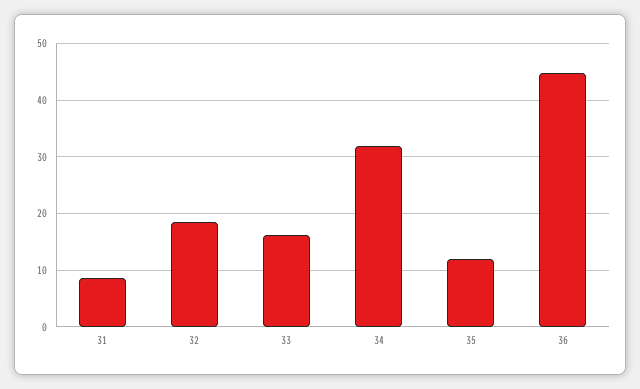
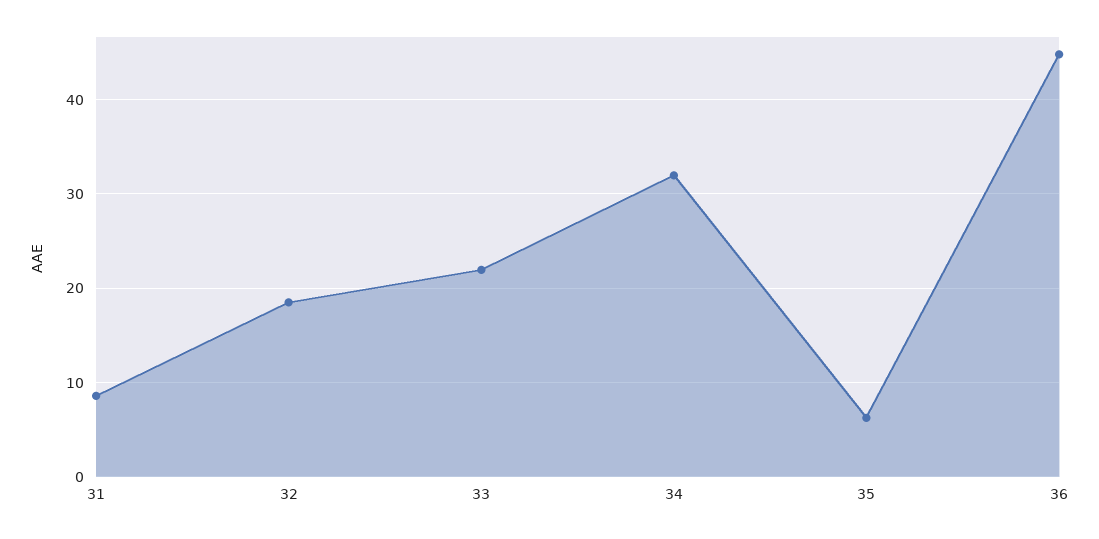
  {
    "31": 9,
    "32": 19,
-   "33": 16,
+   "33": 22,
    "34": 32,
-   "35": 12,
+   "35": 6,
    "36": 45
  }

